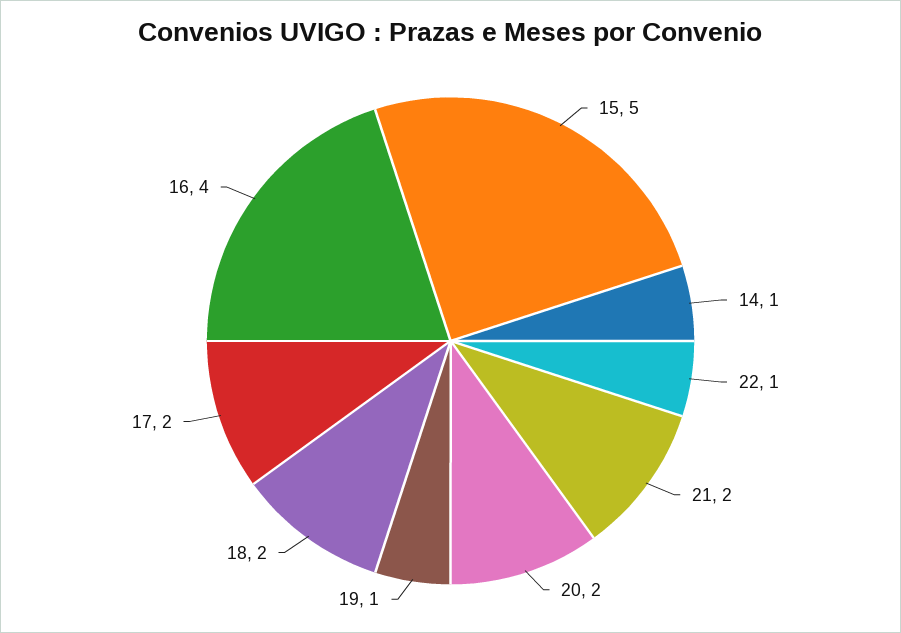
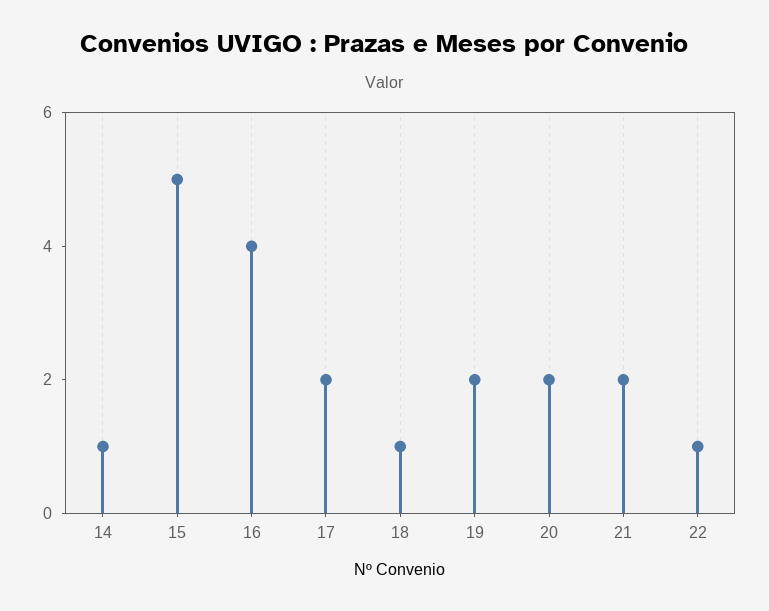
  {
    "15": 5,
    "14": 1,
    "22": 1,
    "21": 2,
    "20": 2,
-   "19": 1,
+   "19": 2,
-   "18": 2,
+   "18": 1,
    "17": 2,
    "16": 4
  }

